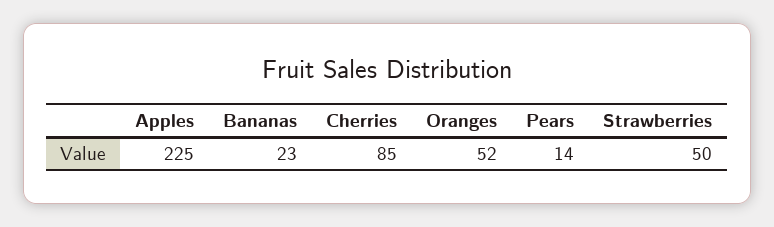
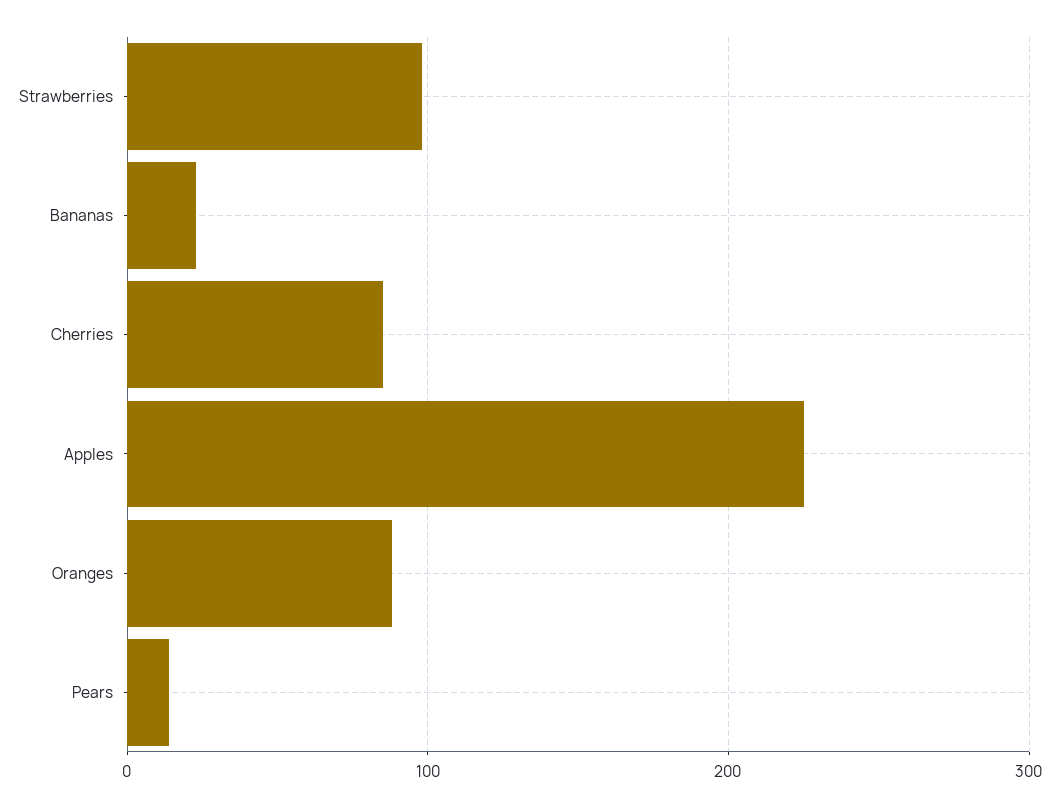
  {
    "Apples": 225,
    "Bananas": 23,
    "Cherries": 85,
-   "Oranges": 52,
+   "Oranges": 90,
    "Pears": 14,
-   "Strawberries": 50
+   "Strawberries": 100
  }

